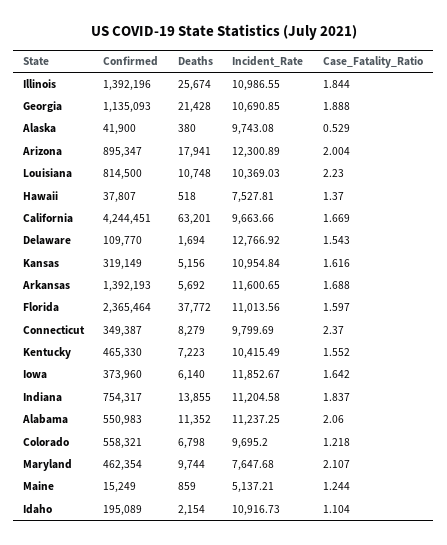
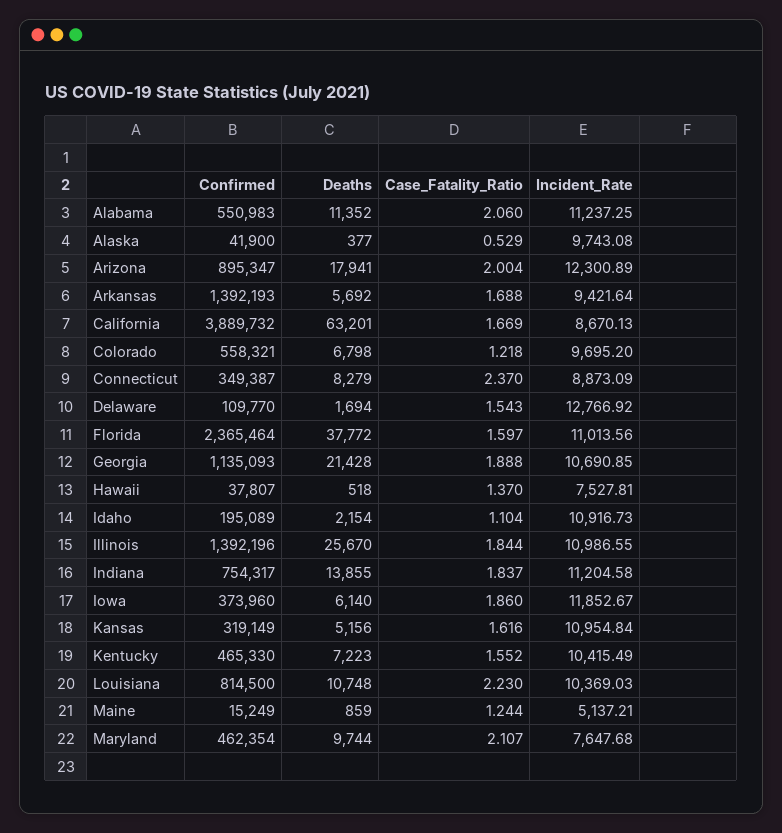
  {
    "Confirmed": {
      "Illinois": 1392196,
      "Georgia": 1135093,
      "Alaska": 41900,
      "Arizona": 895347,
      "Louisiana": 814500,
      "Hawaii": 37807,
-     "California": 4244451,
+     "California": 3889732,
      "Delaware": 109770,
      "Kansas": 319149,
      "Arkansas": 1392193,
      "Florida": 2365464,
      "Connecticut": 349387,
      "Kentucky": 465330,
      "Iowa": 373960,
      "Indiana": 754317,
      "Alabama": 550983,
      "Colorado": 558321,
      "Maryland": 462354,
      "Maine": 15249,
      "Idaho": 195089
    },
    "Deaths": {
-     "Illinois": 25674,
+     "Illinois": 25670,
      "Georgia": 21428,
-     "Alaska": 380,
+     "Alaska": 377,
      "Arizona": 17941,
      "Louisiana": 10748,
      "Hawaii": 518,
      "California": 63201,
      "Delaware": 1694,
      "Kansas": 5156,
      "Arkansas": 5692,
      "Florida": 37772,
      "Connecticut": 8279,
      "Kentucky": 7223,
      "Iowa": 6140,
      "Indiana": 13855,
      "Alabama": 11352,
      "Colorado": 6798,
      "Maryland": 9744,
      "Maine": 859,
      "Idaho": 2154
    },
    "Incident_Rate": {
      "Illinois": 10986.55,
      "Georgia": 10690.85,
      "Alaska": 9743.08,
      "Arizona": 12300.89,
      "Louisiana": 10369.03,
      "Hawaii": 7527.81,
-     "California": 9663.66,
+     "California": 8670.13,
      "Delaware": 12766.92,
      "Kansas": 10954.84,
-     "Arkansas": 11600.65,
+     "Arkansas": 9421.64,
      "Florida": 11013.56,
-     "Connecticut": 9799.69,
+     "Connecticut": 8873.09,
      "Kentucky": 10415.49,
      "Iowa": 11852.67,
      "Indiana": 11204.58,
      "Alabama": 11237.25,
      "Colorado": 9695.2,
      "Maryland": 7647.68,
      "Maine": 5137.21,
      "Idaho": 10916.73
    },
    "Case_Fatality_Ratio": {
      "Illinois": 1.844,
      "Georgia": 1.888,
      "Alaska": 0.529,
      "Arizona": 2.004,
      "Louisiana": 2.23,
      "Hawaii": 1.37,
      "California": 1.669,
      "Delaware": 1.543,
      "Kansas": 1.616,
      "Arkansas": 1.688,
      "Florida": 1.597,
      "Connecticut": 2.37,
      "Kentucky": 1.552,
-     "Iowa": 1.642,
+     "Iowa": 1.86,
      "Indiana": 1.837,
      "Alabama": 2.06,
      "Colorado": 1.218,
      "Maryland": 2.107,
      "Maine": 1.244,
      "Idaho": 1.104
    }
  }

